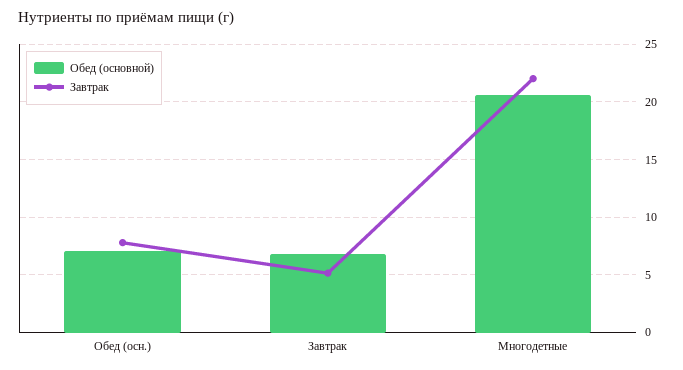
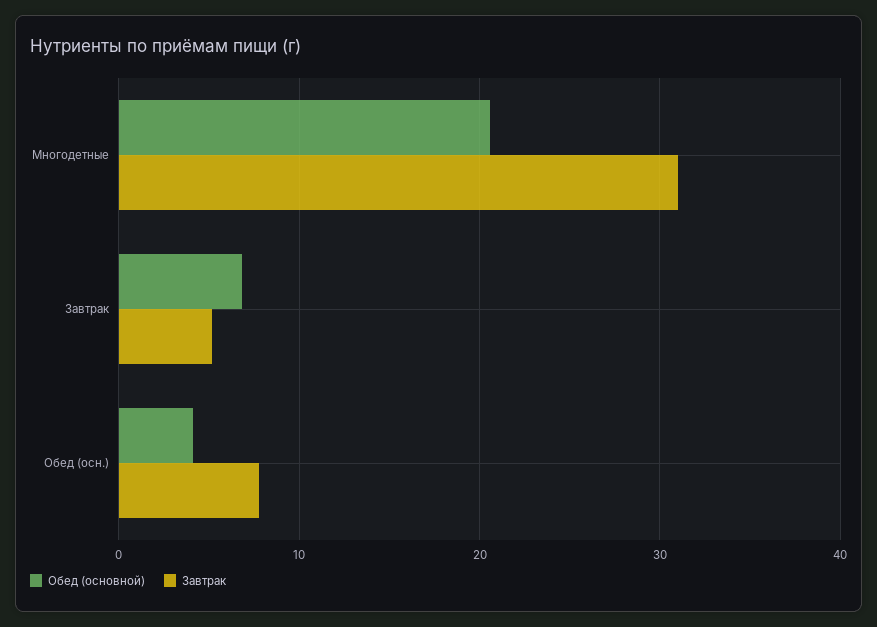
  {
    "Обед (основной)": {
-     "Обед (осн.)": 7,
+     "Обед (осн.)": 4,
      "Завтрак": 7,
      "Многодетные": 21
    },
    "Завтрак": {
      "Обед (осн.)": 8,
      "Завтрак": 5,
-     "Многодетные": 22
+     "Многодетные": 31
    }
  }

